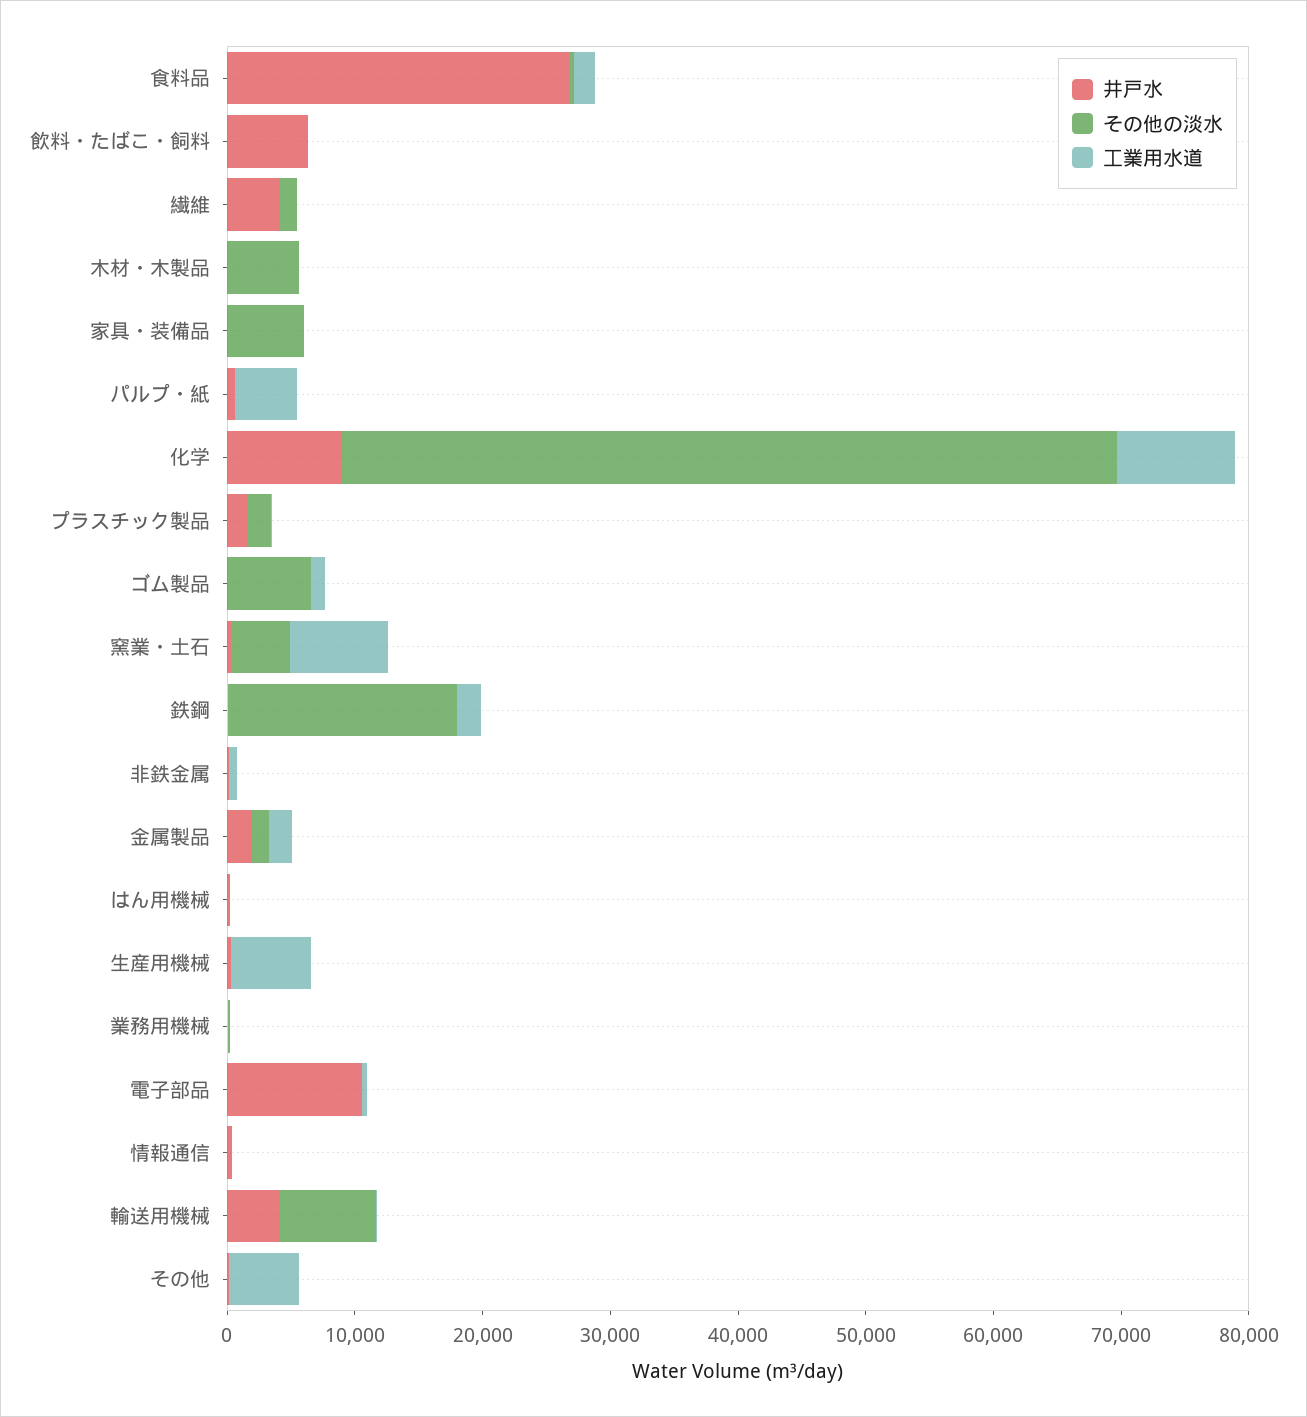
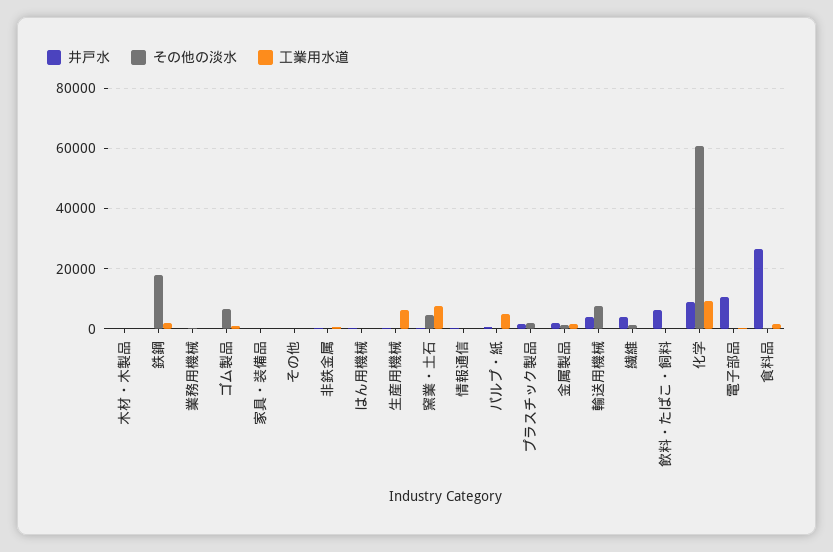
  {
    "井戸水": {
      "食料品": 26000,
      "飲料・たばこ・飼料": 6000,
      "繊維": 4000,
      "木材・木製品": 0,
      "家具・装備品": 0,
      "パルプ・紙": 0,
      "化学": 8000,
      "プラスチック製品": 2000,
      "ゴム製品": 0,
      "窯業・土石": 0,
      "鉄鋼": 0,
      "非鉄金属": 0,
      "金属製品": 2000,
      "はん用機械": 0,
      "生産用機械": 0,
      "業務用機械": 0,
      "電子部品": 10000,
      "情報通信": 0,
      "輸送用機械": 4000,
      "その他": 0
    },
    "その他の淡水": {
      "食料品": 0,
      "飲料・たばこ・飼料": 0,
      "繊維": 2000,
-     "木材・木製品": 6000,
+     "木材・木製品": 0,
-     "家具・装備品": 6000,
+     "家具・装備品": 0,
      "パルプ・紙": 0,
      "化学": 60000,
      "プラスチック製品": 2000,
      "ゴム製品": 6000,
      "窯業・土石": 4000,
      "鉄鋼": 18000,
      "非鉄金属": 0,
      "金属製品": 2000,
      "はん用機械": 0,
      "生産用機械": 0,
      "業務用機械": 0,
      "電子部品": 0,
      "情報通信": 0,
      "輸送用機械": 8000,
      "その他": 0
    },
    "工業用水道": {
      "食料品": 2000,
      "飲料・たばこ・飼料": 0,
      "繊維": 0,
      "木材・木製品": 0,
      "家具・装備品": 0,
      "パルプ・紙": 4000,
      "化学": 10000,
      "プラスチック製品": 0,
      "ゴム製品": 2000,
      "窯業・土石": 8000,
      "鉄鋼": 2000,
      "非鉄金属": 0,
      "金属製品": 2000,
      "はん用機械": 0,
      "生産用機械": 6000,
      "業務用機械": 0,
      "電子部品": 0,
      "情報通信": 0,
      "輸送用機械": 0,
-     "その他": 6000
+     "その他": 0
    }
  }

